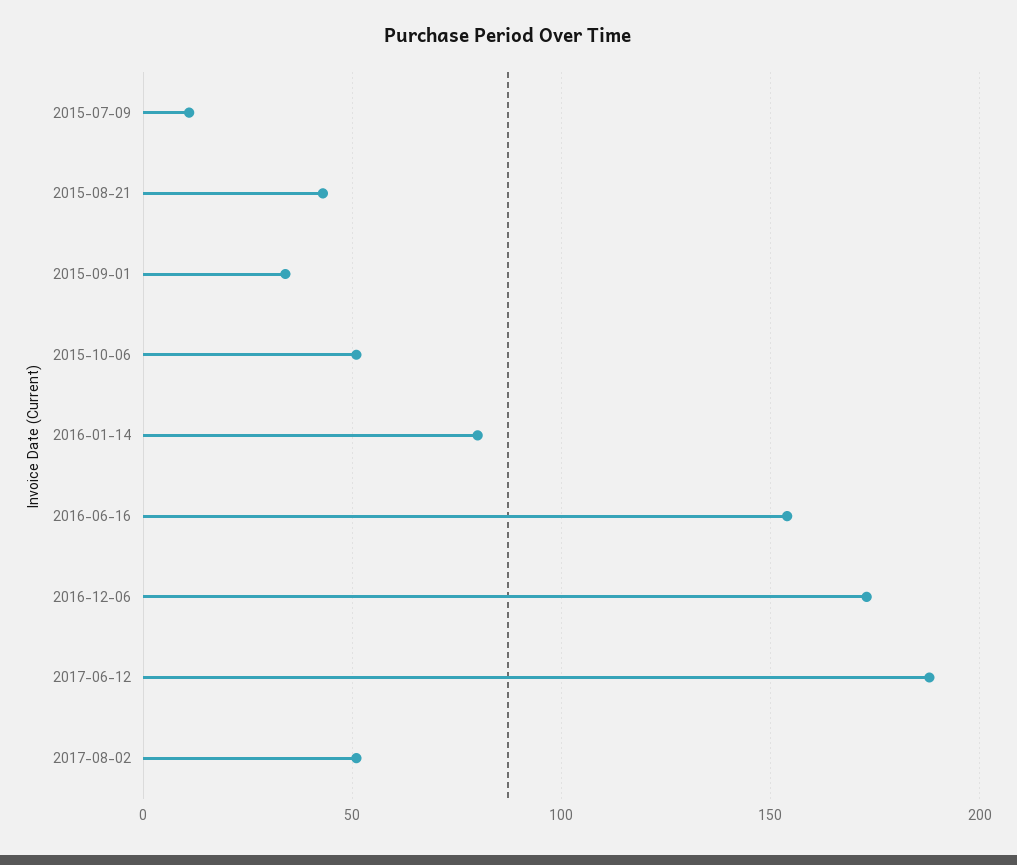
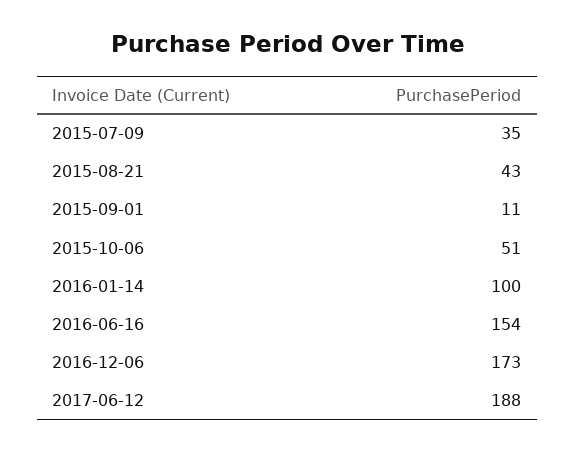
  {
-   "2015-07-09": 10,
+   "2015-07-09": 35,
    "2015-08-21": 43,
-   "2015-09-01": 35,
+   "2015-09-01": 11,
    "2015-10-06": 51,
-   "2016-01-14": 80,
+   "2016-01-14": 100,
    "2016-06-16": 154,
    "2016-12-06": 173,
-   "2017-06-12": 188,
+   "2017-06-12": 188
-   "2017-08-02": 50
  }

